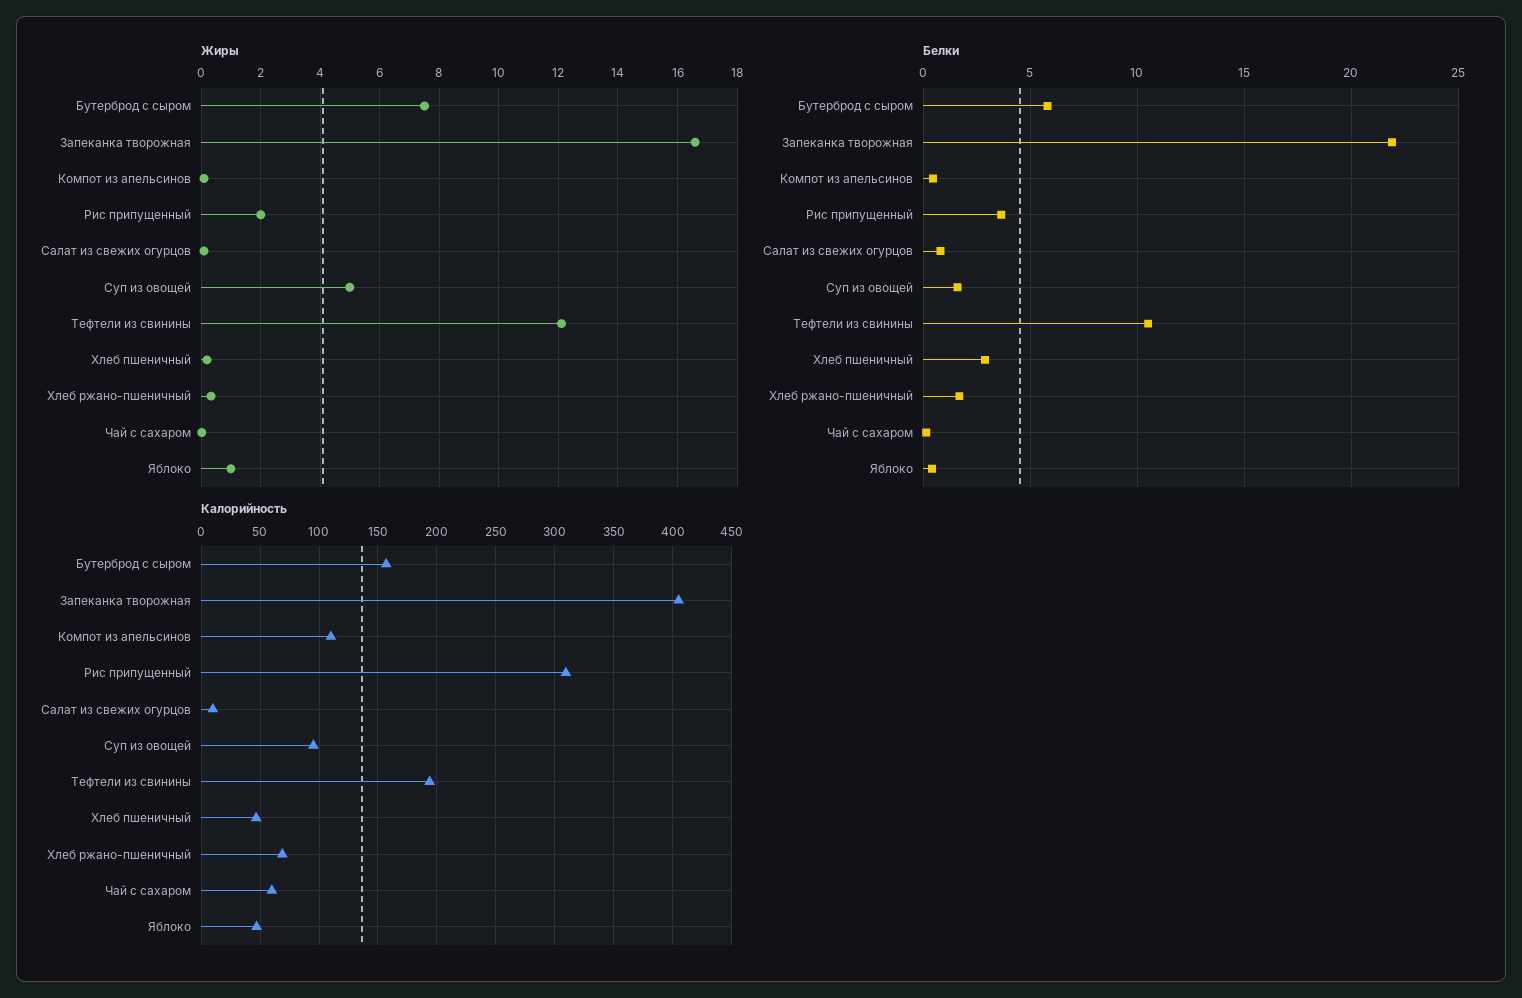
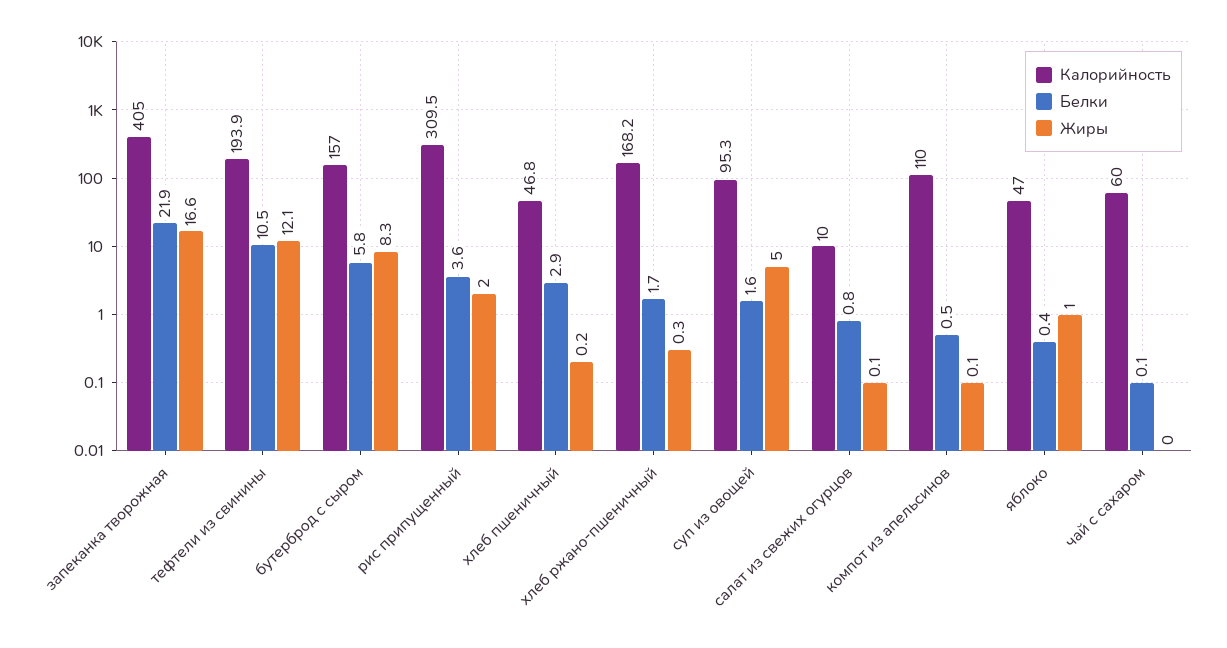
  {
    "Жиры": {
-     "Бутерброд с сыром": 7.5,
+     "Бутерброд с сыром": 8.3,
      "Запеканка творожная": 16.6,
      "Компот из апельсинов": 0.1,
      "Рис припущенный": 2,
      "Салат из свежих огурцов": 0.1,
      "Суп из овощей": 5,
      "Тефтели из свинины": 12.1,
      "Хлеб пшеничный": 0.2,
      "Хлеб ржано-пшеничный": 0.3,
      "Чай с сахаром": 0,
      "Яблоко": 1
    },
    "Белки": {
      "Бутерброд с сыром": 5.8,
      "Запеканка творожная": 21.9,
      "Компот из апельсинов": 0.5,
      "Рис припущенный": 3.6,
      "Салат из свежих огурцов": 0.8,
      "Суп из овощей": 1.6,
      "Тефтели из свинины": 10.5,
      "Хлеб пшеничный": 2.9,
      "Хлеб ржано-пшеничный": 1.7,
      "Чай с сахаром": 0.1,
      "Яблоко": 0.4
    },
    "Калорийность": {
      "Бутерброд с сыром": 157,
      "Запеканка творожная": 405,
      "Компот из апельсинов": 110,
      "Рис припущенный": 309.5,
      "Салат из свежих огурцов": 10,
      "Суп из овощей": 95.3,
      "Тефтели из свинины": 193.9,
      "Хлеб пшеничный": 46.8,
-     "Хлеб ржано-пшеничный": 70,
+     "Хлеб ржано-пшеничный": 168.2,
      "Чай с сахаром": 60,
      "Яблоко": 47
    }
  }

